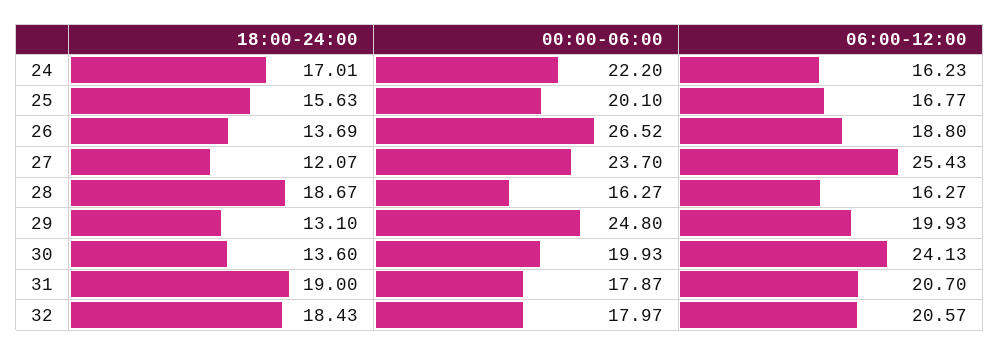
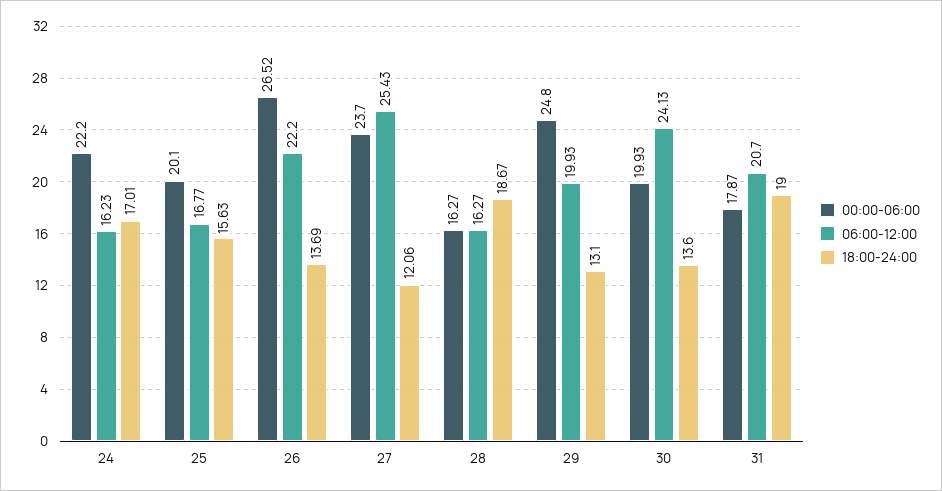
  {
    "18:00-24:00": {
      "24": 17.01,
      "25": 15.63,
      "26": 13.69,
-     "27": 12.07,
+     "27": 12.06,
      "28": 18.67,
      "29": 13.1,
      "30": 13.6,
-     "31": 19,
+     "31": 19
-     "32": 18.43
    },
    "00:00-06:00": {
      "24": 22.2,
      "25": 20.1,
      "26": 26.52,
      "27": 23.7,
      "28": 16.27,
      "29": 24.8,
      "30": 19.93,
-     "31": 17.87,
+     "31": 17.87
-     "32": 17.97
    },
    "06:00-12:00": {
      "24": 16.23,
      "25": 16.77,
-     "26": 18.8,
+     "26": 22.2,
      "27": 25.43,
      "28": 16.27,
      "29": 19.93,
      "30": 24.13,
-     "31": 20.7,
+     "31": 20.7
-     "32": 20.57
    }
  }

